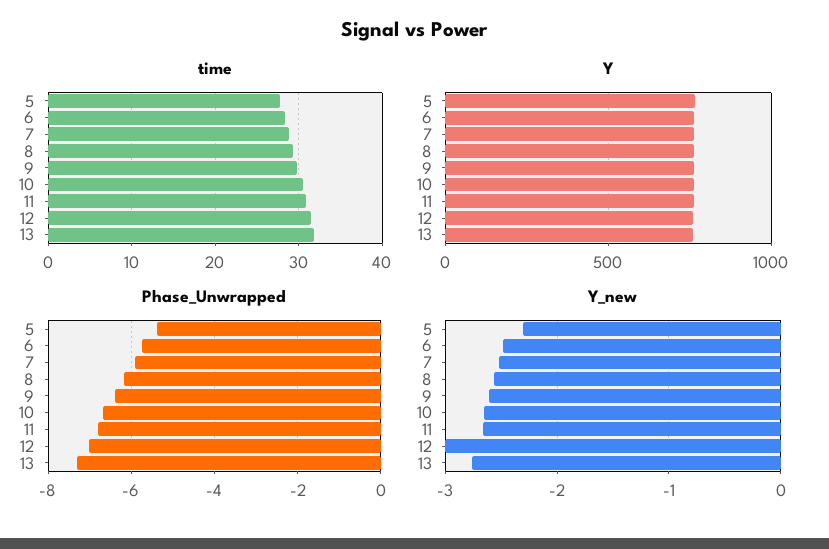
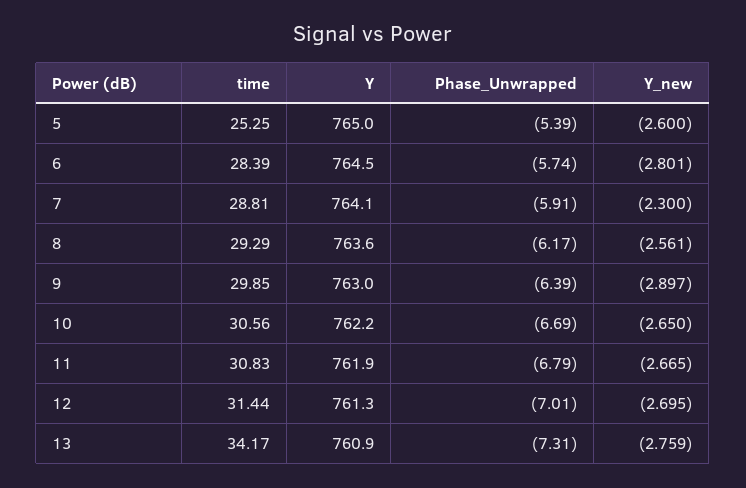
  {
    "time": {
-     "5": 28,
+     "5": 25.25,
      "6": 28.39,
      "7": 28.81,
      "8": 29.29,
      "9": 29.85,
      "10": 30.56,
      "11": 30.83,
      "12": 31.44,
-     "13": 32
+     "13": 34.17
    },
    "Y": {
      "5": 765,
      "6": 764.5,
      "7": 764.1,
      "8": 763.6,
      "9": 763,
      "10": 762.2,
      "11": 761.9,
      "12": 761.3,
      "13": 760.9
    },
    "Phase_Unwrapped": {
      "5": -5.39,
      "6": -5.74,
      "7": -5.91,
      "8": -6.17,
      "9": -6.39,
      "10": -6.69,
      "11": -6.79,
      "12": -7.01,
      "13": -7.31
    },
    "Y_new": {
-     "5": -2.3,
+     "5": -2.6,
-     "6": -2.5,
+     "6": -2.801,
-     "7": -2.5,
+     "7": -2.3,
      "8": -2.561,
-     "9": -2.6,
+     "9": -2.897,
      "10": -2.65,
      "11": -2.665,
-     "12": -3,
+     "12": -2.695,
      "13": -2.759
    }
  }

